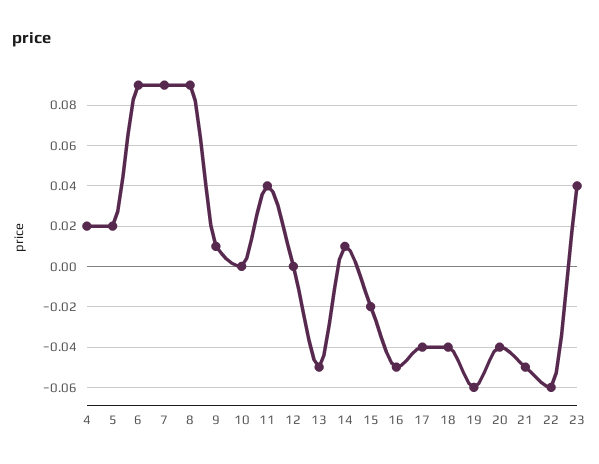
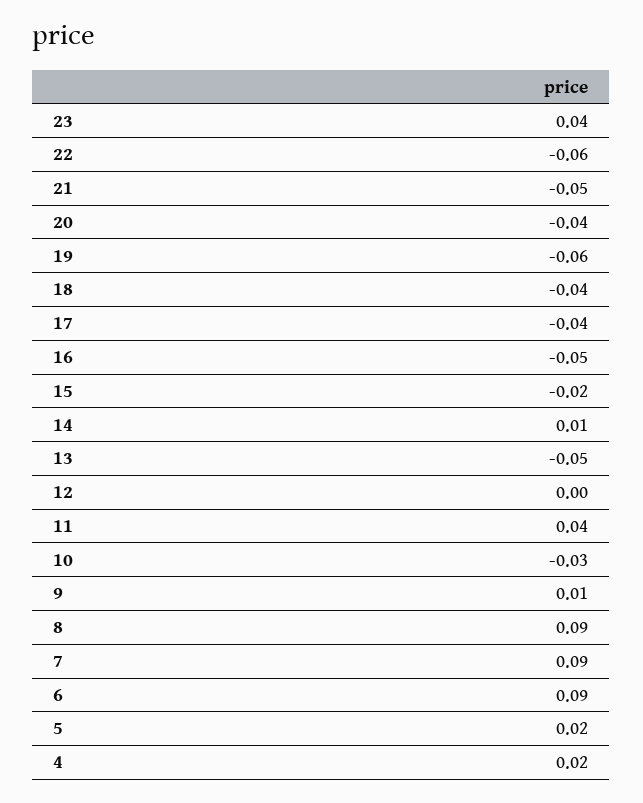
  {
    "4": 0.02,
    "5": 0.02,
    "6": 0.09,
    "7": 0.09,
    "8": 0.09,
    "9": 0.01,
-   "10": 0,
+   "10": -0.03,
    "11": 0.04,
    "12": 0,
    "13": -0.05,
    "14": 0.01,
    "15": -0.02,
    "16": -0.05,
    "17": -0.04,
    "18": -0.04,
    "19": -0.06,
    "20": -0.04,
    "21": -0.05,
    "22": -0.06,
    "23": 0.04
  }

